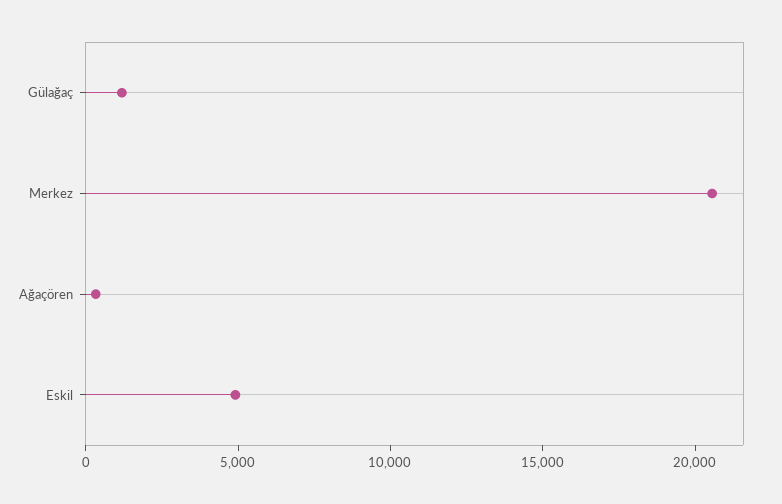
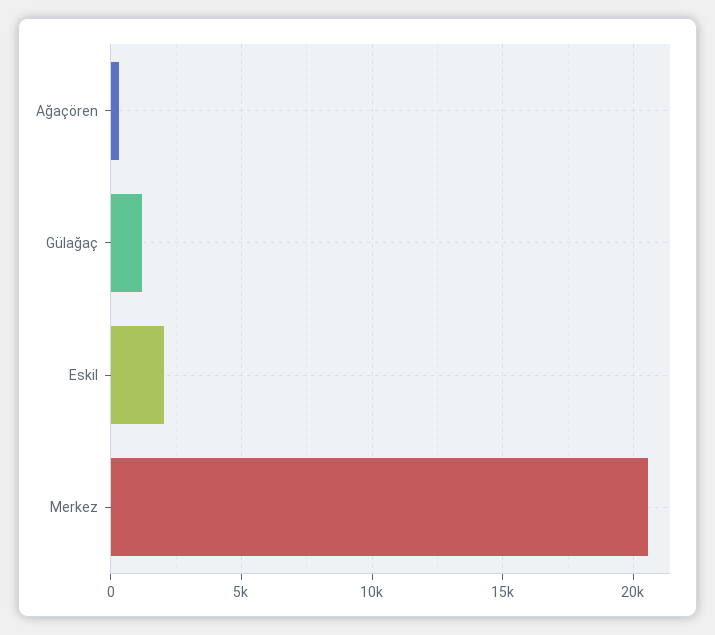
  {
    "Gülağaç": 1000,
    "Merkez": 20500,
    "Ağaçören": 500,
-   "Eskil": 5000
+   "Eskil": 2000
  }

